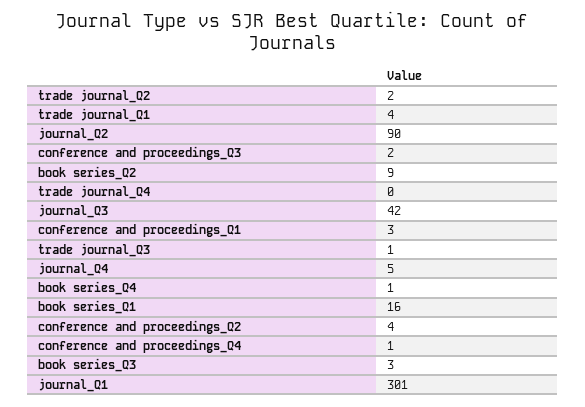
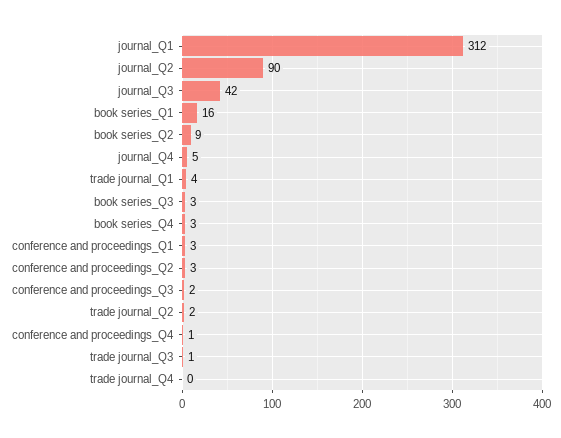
  {
    "trade journal_Q2": 2,
    "trade journal_Q1": 4,
    "journal_Q2": 90,
    "conference and proceedings_Q3": 2,
    "book series_Q2": 9,
    "trade journal_Q4": 0,
    "journal_Q3": 42,
    "conference and proceedings_Q1": 3,
    "trade journal_Q3": 1,
    "journal_Q4": 5,
-   "book series_Q4": 1,
+   "book series_Q4": 3,
    "book series_Q1": 16,
-   "conference and proceedings_Q2": 4,
+   "conference and proceedings_Q2": 3,
    "conference and proceedings_Q4": 1,
    "book series_Q3": 3,
-   "journal_Q1": 301
+   "journal_Q1": 312
  }

